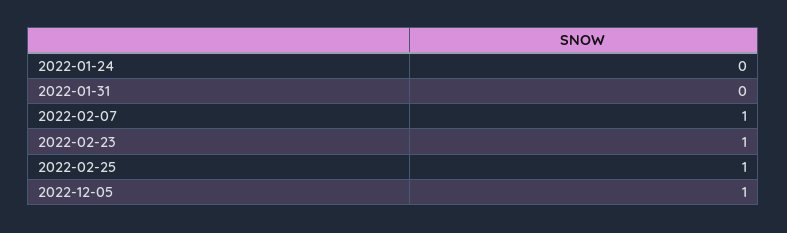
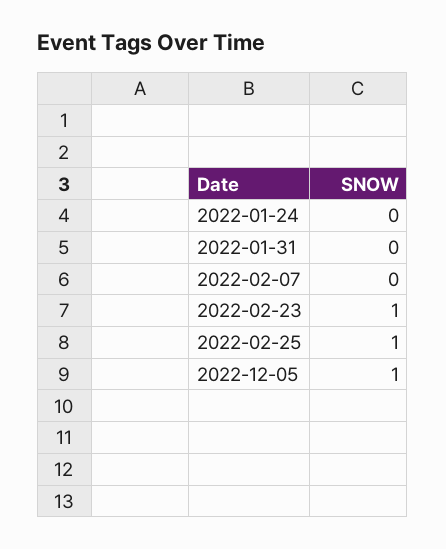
  {
    "2022-01-24": 0,
    "2022-01-31": 0,
-   "2022-02-07": 1,
+   "2022-02-07": 0,
    "2022-02-23": 1,
    "2022-02-25": 1,
    "2022-12-05": 1
  }

